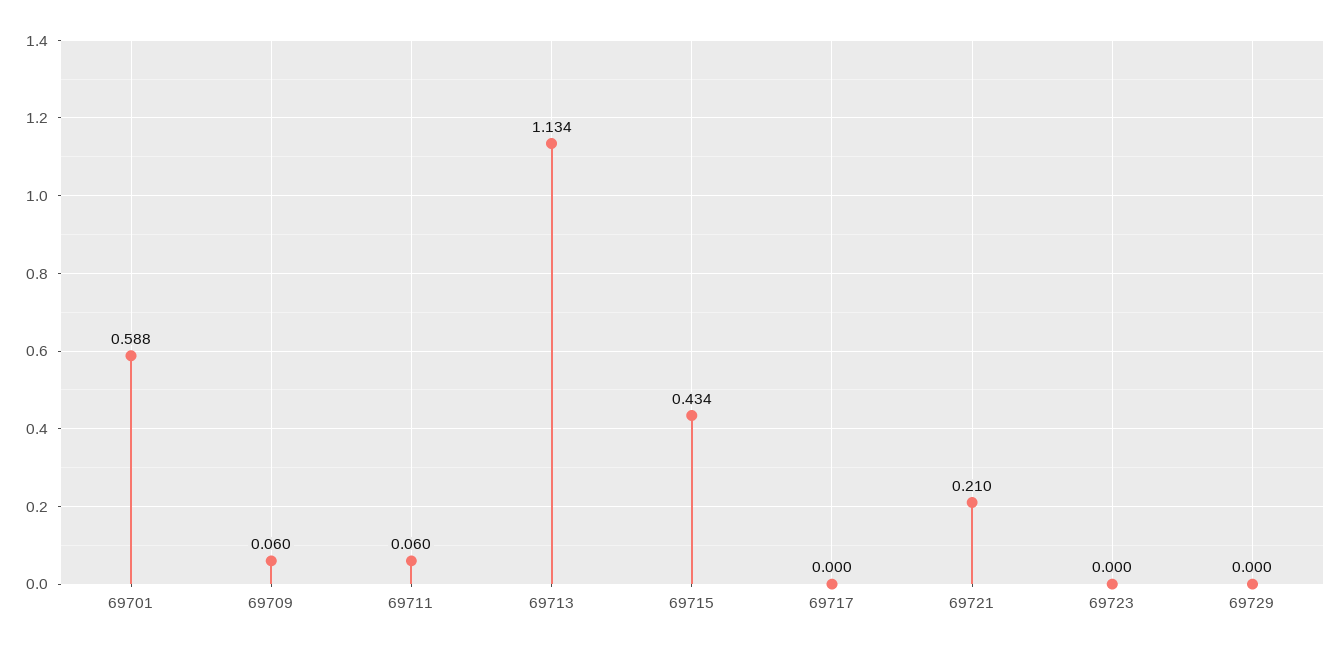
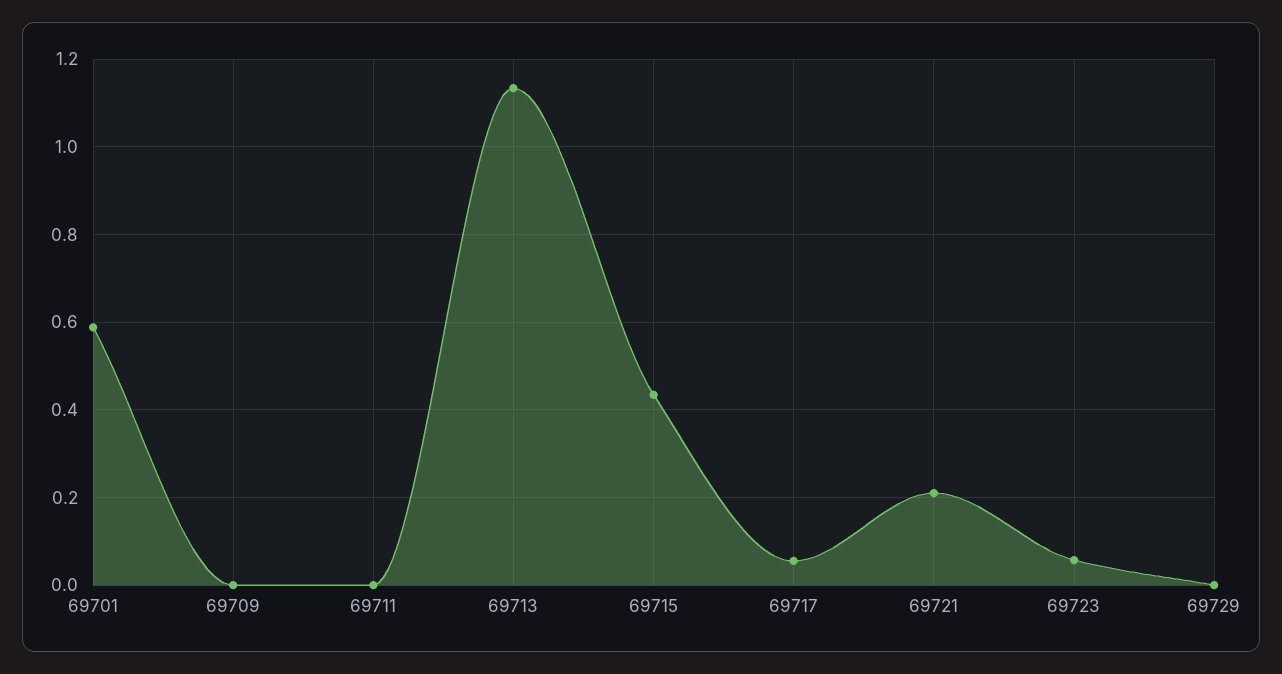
  {
    "69701": 0.588,
-   "69709": 0.06,
+   "69709": 0,
-   "69711": 0.06,
+   "69711": 0,
    "69713": 1.134,
    "69715": 0.434,
-   "69717": 0,
+   "69717": 0.06,
    "69721": 0.21,
-   "69723": 0,
+   "69723": 0.06,
    "69729": 0
  }

